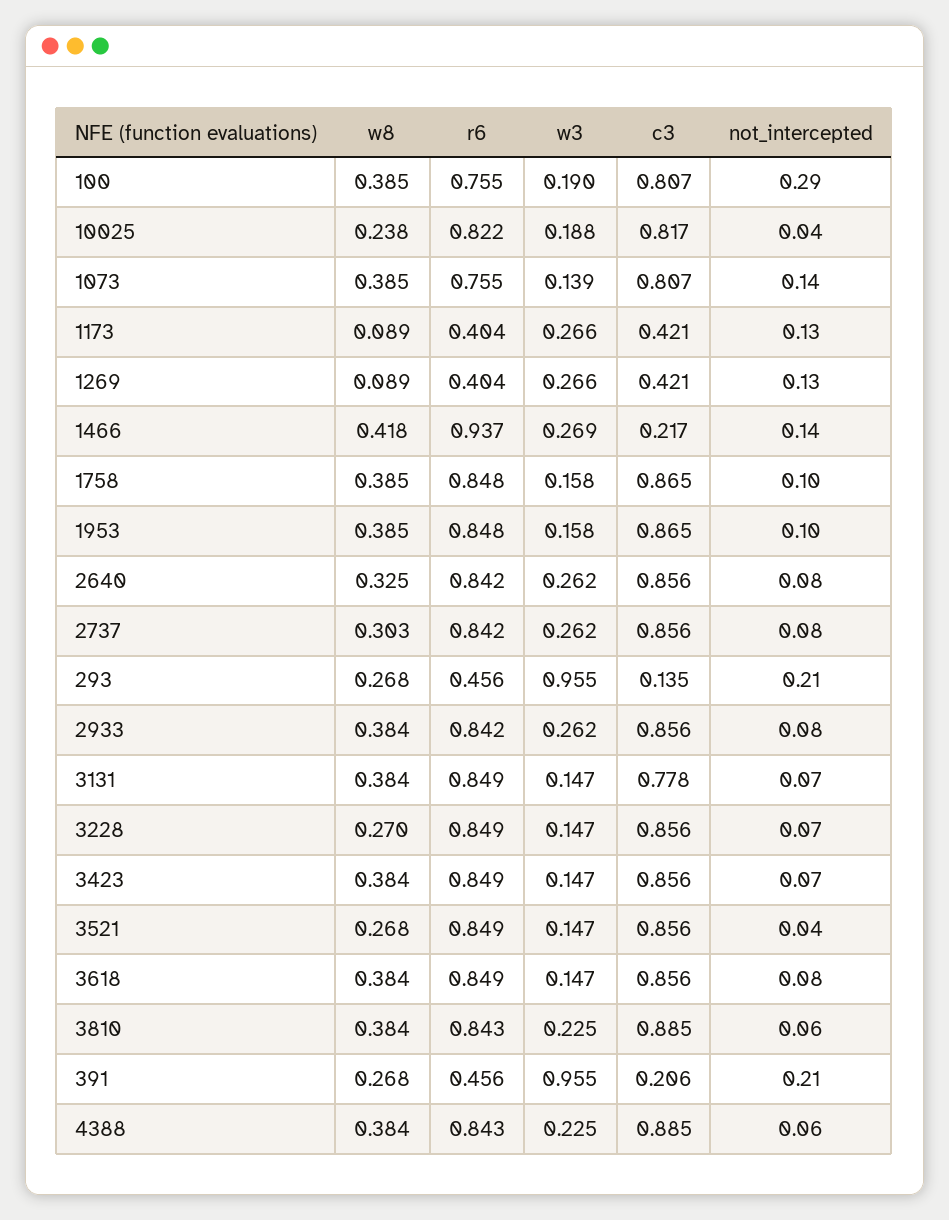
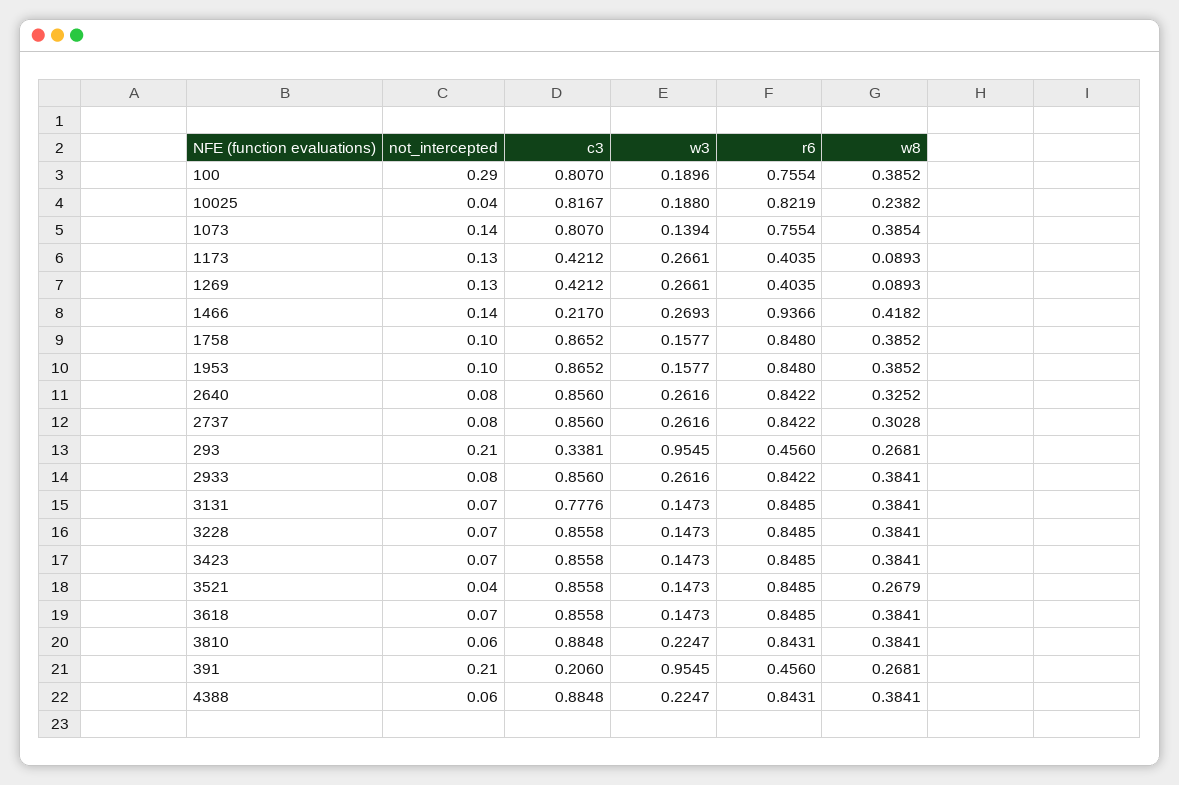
  {
    "w8": {
      "100": 0.3852,
      "10025": 0.2382,
      "1073": 0.3854,
      "1173": 0.0893,
      "1269": 0.0893,
      "1466": 0.4182,
      "1758": 0.3852,
      "1953": 0.3852,
      "2640": 0.3252,
      "2737": 0.3028,
      "293": 0.2681,
      "2933": 0.3841,
      "3131": 0.3841,
-     "3228": 0.27,
+     "3228": 0.3841,
      "3423": 0.3841,
      "3521": 0.2679,
      "3618": 0.3841,
      "3810": 0.3841,
      "391": 0.2681,
      "4388": 0.3841
    },
    "r6": {
      "100": 0.7554,
      "10025": 0.8219,
      "1073": 0.7554,
      "1173": 0.4035,
      "1269": 0.4035,
      "1466": 0.9366,
      "1758": 0.848,
      "1953": 0.848,
      "2640": 0.8422,
      "2737": 0.8422,
      "293": 0.456,
      "2933": 0.8422,
      "3131": 0.8485,
      "3228": 0.8485,
      "3423": 0.8485,
      "3521": 0.8485,
      "3618": 0.8485,
      "3810": 0.8431,
      "391": 0.456,
      "4388": 0.8431
    },
    "w3": {
      "100": 0.1896,
      "10025": 0.188,
      "1073": 0.1394,
      "1173": 0.2661,
      "1269": 0.2661,
      "1466": 0.2693,
      "1758": 0.1577,
      "1953": 0.1577,
      "2640": 0.2616,
      "2737": 0.2616,
      "293": 0.9545,
      "2933": 0.2616,
      "3131": 0.1473,
      "3228": 0.1473,
      "3423": 0.1473,
      "3521": 0.1473,
      "3618": 0.1473,
      "3810": 0.2247,
      "391": 0.9545,
      "4388": 0.2247
    },
    "c3": {
      "100": 0.807,
      "10025": 0.8167,
      "1073": 0.807,
      "1173": 0.4212,
      "1269": 0.4212,
      "1466": 0.217,
      "1758": 0.8652,
      "1953": 0.8652,
      "2640": 0.856,
      "2737": 0.856,
-     "293": 0.135,
+     "293": 0.3381,
      "2933": 0.856,
      "3131": 0.7776,
      "3228": 0.8558,
      "3423": 0.8558,
      "3521": 0.8558,
      "3618": 0.8558,
      "3810": 0.8848,
      "391": 0.206,
      "4388": 0.8848
    },
    "not_intercepted": {
      "100": 0.29,
      "10025": 0.04,
      "1073": 0.14,
      "1173": 0.13,
      "1269": 0.13,
      "1466": 0.14,
      "1758": 0.1,
      "1953": 0.1,
      "2640": 0.08,
      "2737": 0.08,
      "293": 0.21,
      "2933": 0.08,
      "3131": 0.07,
      "3228": 0.07,
      "3423": 0.07,
      "3521": 0.04,
-     "3618": 0.08,
+     "3618": 0.07,
      "3810": 0.06,
      "391": 0.21,
      "4388": 0.06
    }
  }

